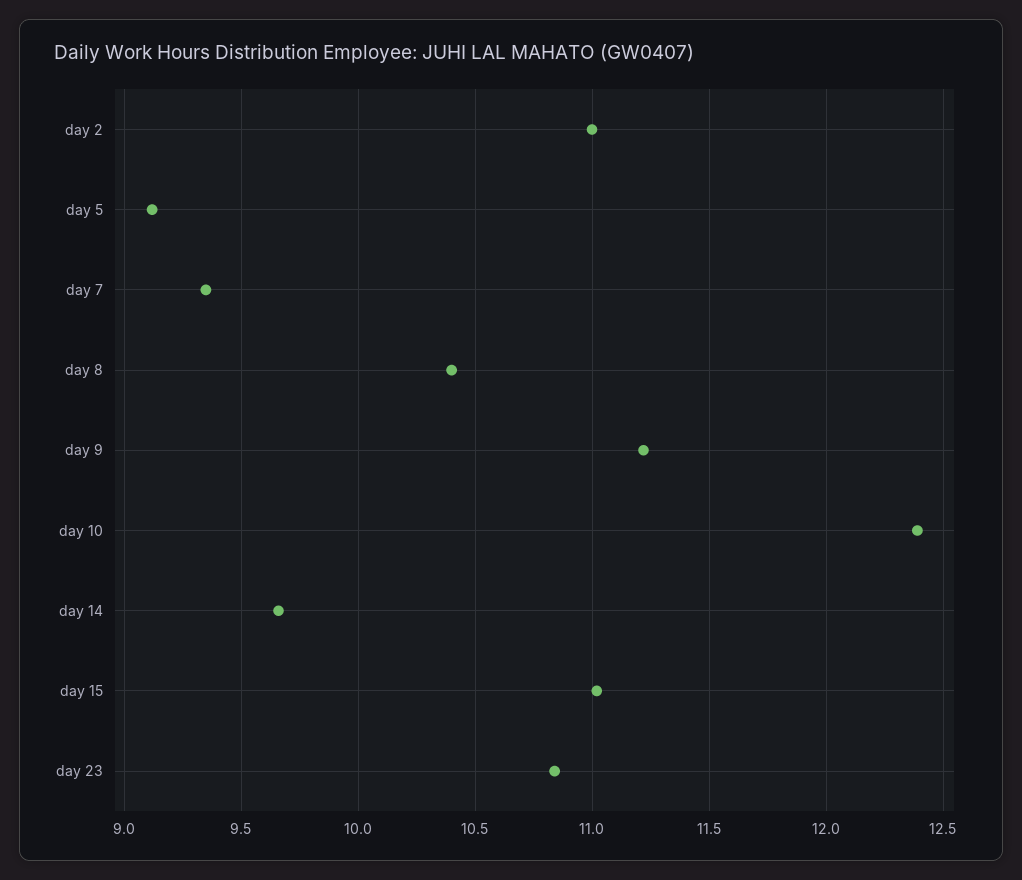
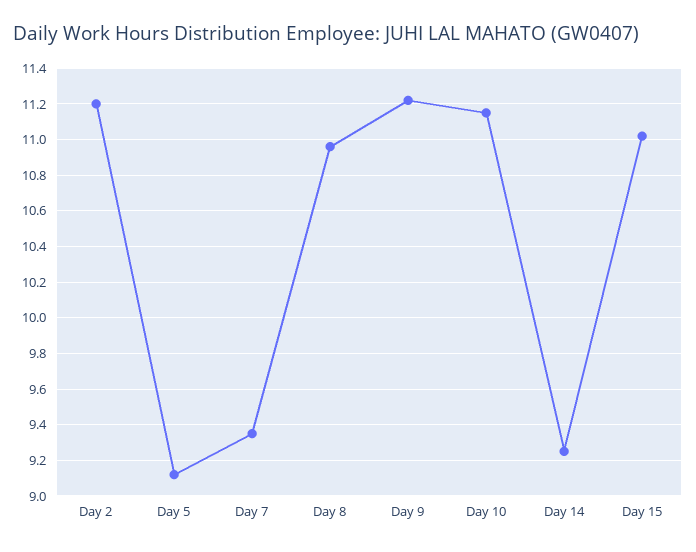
  {
-   "day 2": 11,
+   "day 2": 11.2,
    "day 5": 9.1,
    "day 7": 9.35,
-   "day 8": 10.4,
+   "day 8": 10.95,
    "day 9": 11.2,
-   "day 10": 12.4,
+   "day 10": 11.15,
-   "day 14": 9.65,
+   "day 14": 9.25,
-   "day 15": 11,
+   "day 15": 11
-   "day 23": 10.85
  }

